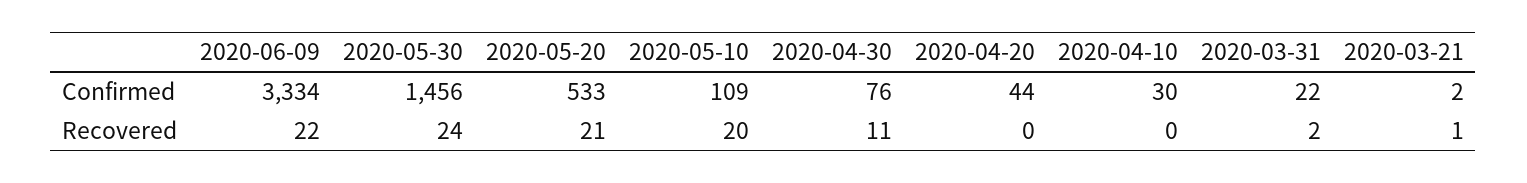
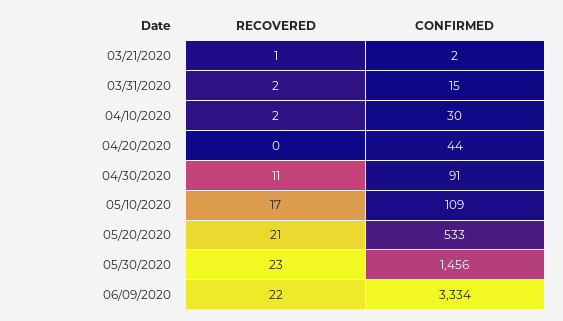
  {
    "2020-06-09": {
      "Confirmed": 3334,
      "Recovered": 22
    },
    "2020-05-30": {
      "Confirmed": 1456,
-     "Recovered": 24
+     "Recovered": 23
    },
    "2020-05-20": {
      "Confirmed": 533,
      "Recovered": 21
    },
    "2020-05-10": {
      "Confirmed": 109,
-     "Recovered": 20
+     "Recovered": 17
    },
    "2020-04-30": {
-     "Confirmed": 76,
+     "Confirmed": 91,
      "Recovered": 11
    },
    "2020-04-20": {
      "Confirmed": 44,
      "Recovered": 0
    },
    "2020-04-10": {
      "Confirmed": 30,
-     "Recovered": 0
+     "Recovered": 2
    },
    "2020-03-31": {
-     "Confirmed": 22,
+     "Confirmed": 15,
      "Recovered": 2
    },
    "2020-03-21": {
      "Confirmed": 2,
      "Recovered": 1
    }
  }

